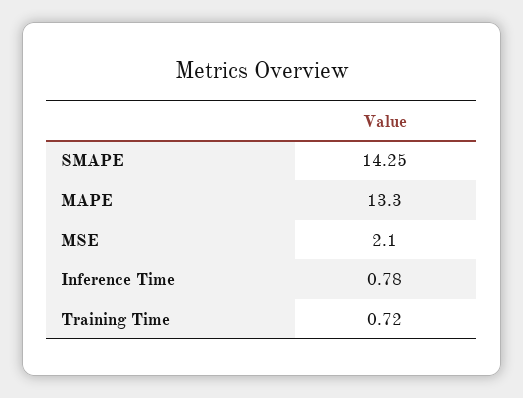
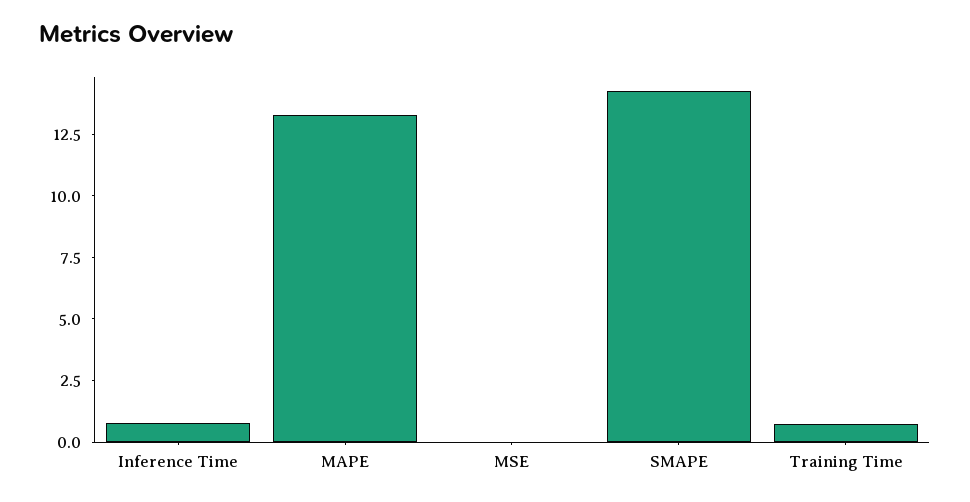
  {
    "SMAPE": 14.25,
    "MAPE": 13.3,
-   "MSE": 2.1,
+   "MSE": 0,
    "Inference Time": 0.78,
    "Training Time": 0.72
  }

